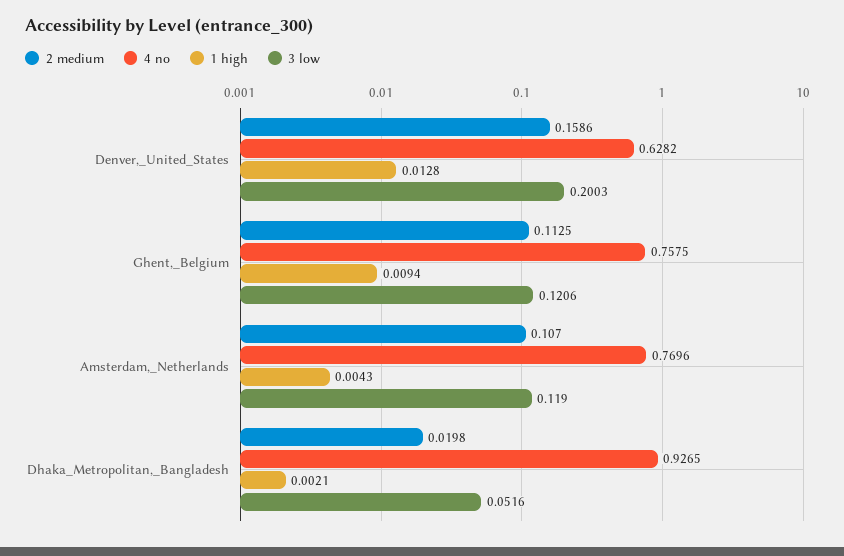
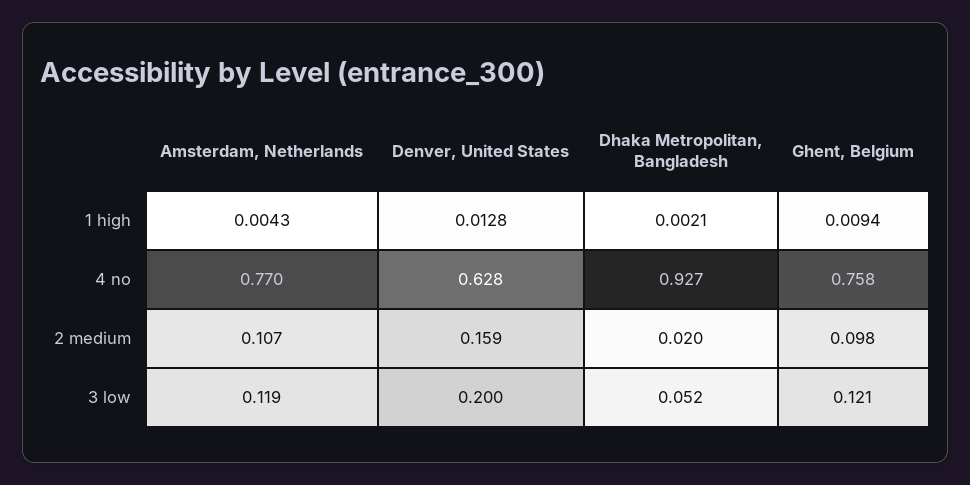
  {
    "2 medium": {
      "Denver,_United_States": 0.1586,
-     "Ghent,_Belgium": 0.1125,
+     "Ghent,_Belgium": 0.098,
      "Amsterdam,_Netherlands": 0.107,
      "Dhaka_Metropolitan,_Bangladesh": 0.0198
    },
    "4 no": {
      "Denver,_United_States": 0.6282,
      "Ghent,_Belgium": 0.7575,
      "Amsterdam,_Netherlands": 0.7696,
      "Dhaka_Metropolitan,_Bangladesh": 0.9265
    },
    "1 high": {
      "Denver,_United_States": 0.0128,
      "Ghent,_Belgium": 0.0094,
      "Amsterdam,_Netherlands": 0.0043,
      "Dhaka_Metropolitan,_Bangladesh": 0.0021
    },
    "3 low": {
      "Denver,_United_States": 0.2003,
      "Ghent,_Belgium": 0.1206,
      "Amsterdam,_Netherlands": 0.119,
      "Dhaka_Metropolitan,_Bangladesh": 0.0516
    }
  }

